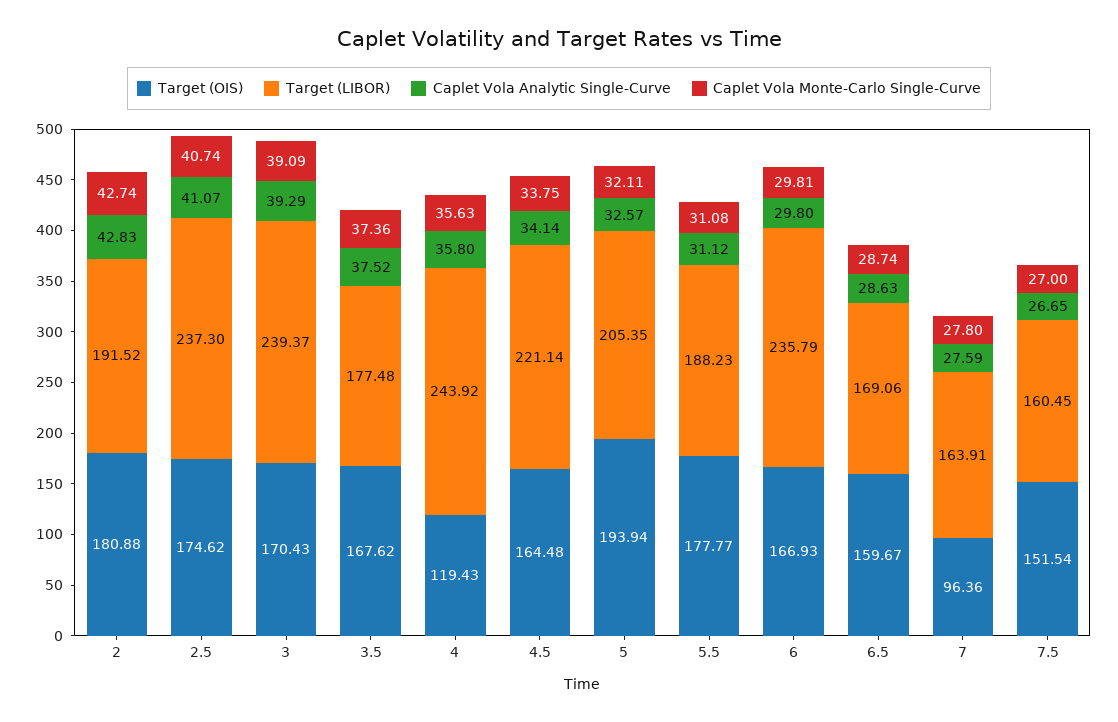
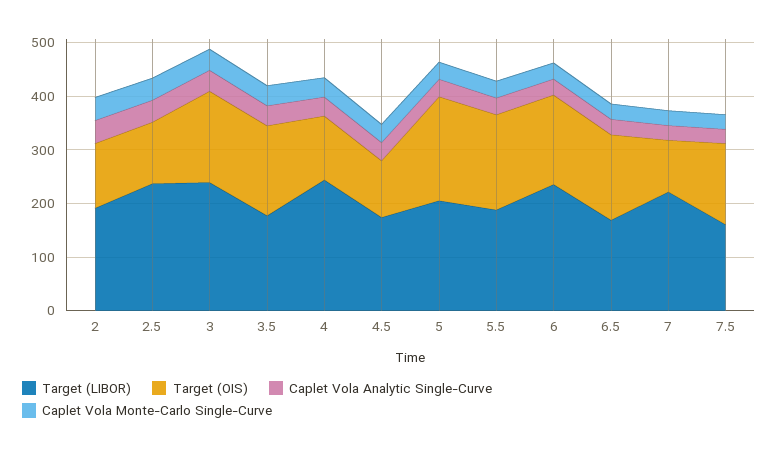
  {
    "Target (OIS)": {
-     "2": 180.88,
+     "2": 120,
-     "2.5": 174.62,
+     "2.5": 120,
      "3": 170.43,
      "3.5": 167.62,
      "4": 119.43,
-     "4.5": 164.48,
+     "4.5": 100,
      "5": 193.94,
      "5.5": 177.77,
      "6": 166.93,
      "6.5": 159.67,
      "7": 96.36,
      "7.5": 151.54
    },
    "Target (LIBOR)": {
      "2": 191.52,
      "2.5": 237.3,
      "3": 239.37,
      "3.5": 177.48,
      "4": 243.92,
-     "4.5": 221.14,
+     "4.5": 180,
      "5": 205.35,
      "5.5": 188.23,
      "6": 235.79,
      "6.5": 169.06,
-     "7": 163.91,
+     "7": 220,
      "7.5": 160.45
    },
    "Caplet Vola Analytic Single-Curve": {
      "2": 42.83,
      "2.5": 41.07,
      "3": 39.29,
      "3.5": 37.52,
      "4": 35.8,
      "4.5": 34.14,
      "5": 32.57,
      "5.5": 31.12,
      "6": 29.8,
      "6.5": 28.63,
      "7": 27.59,
      "7.5": 26.65
    },
    "Caplet Vola Monte-Carlo Single-Curve": {
      "2": 42.74,
      "2.5": 40.74,
      "3": 39.09,
      "3.5": 37.36,
      "4": 35.63,
      "4.5": 33.75,
      "5": 32.11,
      "5.5": 31.08,
      "6": 29.81,
      "6.5": 28.74,
      "7": 27.8,
      "7.5": 27
    }
  }

